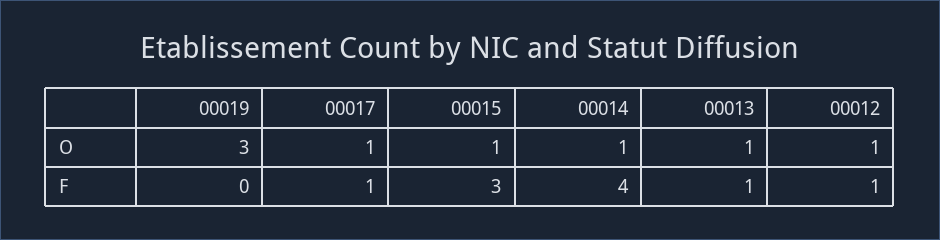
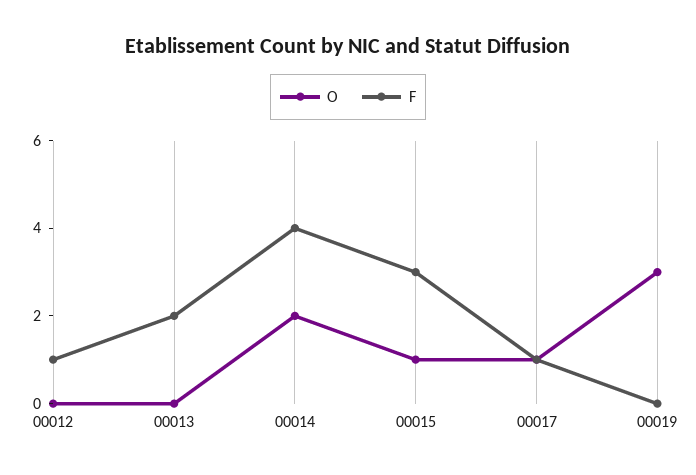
  {
    "O": {
      "00019": 3,
      "00017": 1,
      "00015": 1,
-     "00014": 1,
+     "00014": 2,
-     "00013": 1,
+     "00013": 0,
-     "00012": 1
+     "00012": 0
    },
    "F": {
      "00019": 0,
      "00017": 1,
      "00015": 3,
      "00014": 4,
-     "00013": 1,
+     "00013": 2,
      "00012": 1
    }
  }

